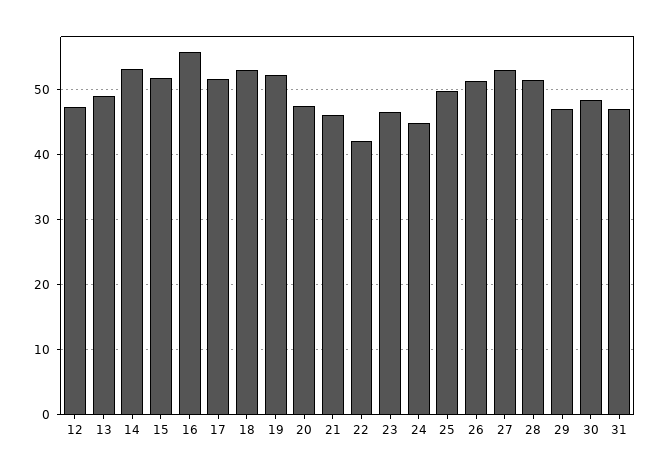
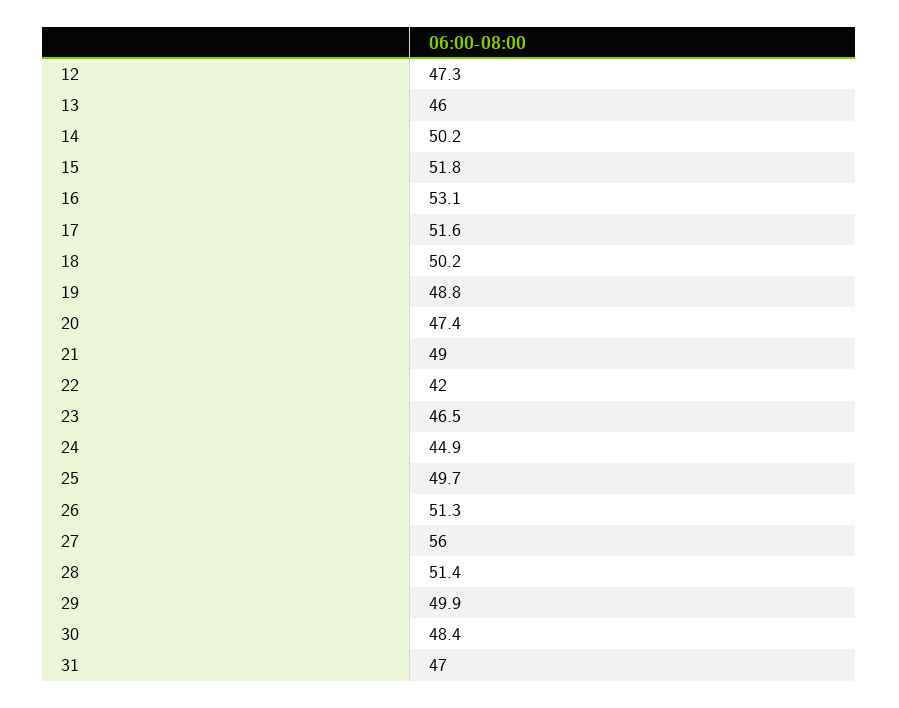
  {
    "12": 47.3,
-   "13": 49,
+   "13": 46,
-   "14": 53,
+   "14": 50.2,
    "15": 51.8,
-   "16": 56,
+   "16": 53.1,
    "17": 51.6,
-   "18": 53,
+   "18": 50.2,
-   "19": 52,
+   "19": 48.8,
    "20": 47.4,
-   "21": 46,
+   "21": 49,
    "22": 42,
    "23": 46.5,
    "24": 44.9,
    "25": 49.7,
    "26": 51.3,
-   "27": 53,
+   "27": 56,
    "28": 51.4,
-   "29": 47,
+   "29": 49.9,
    "30": 48.4,
    "31": 47
  }

